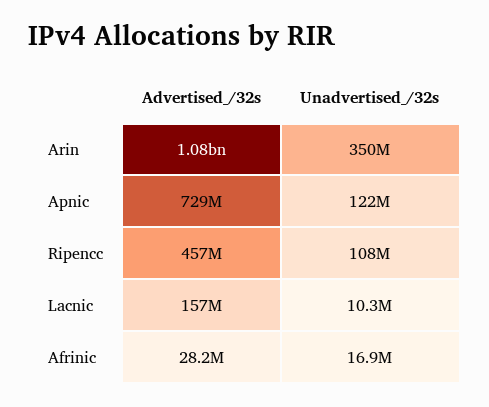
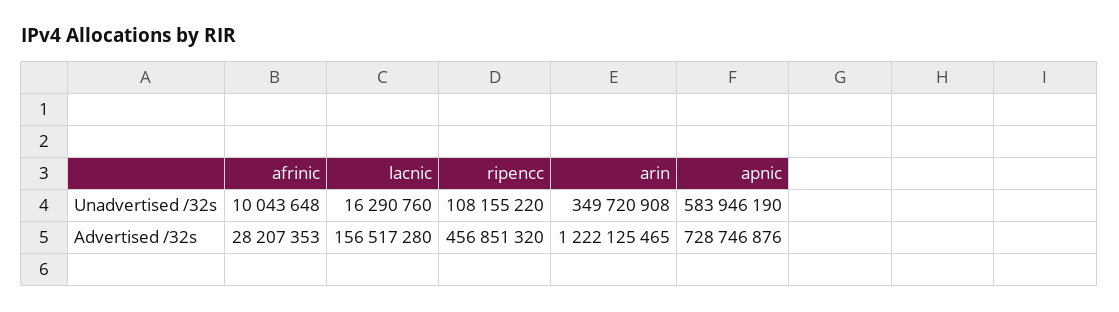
  {
    "Advertised_/32s": {
-     "Arin": 1080000000,
+     "Arin": 1222125465,
      "Apnic": 728746876,
      "Ripencc": 456851320,
      "Lacnic": 156517280,
      "Afrinic": 28207353
    },
    "Unadvertised_/32s": {
      "Arin": 349720908,
-     "Apnic": 122000000,
+     "Apnic": 583946190,
      "Ripencc": 108155220,
-     "Lacnic": 10300000,
+     "Lacnic": 16290760,
-     "Afrinic": 16900000
+     "Afrinic": 10043648
    }
  }

